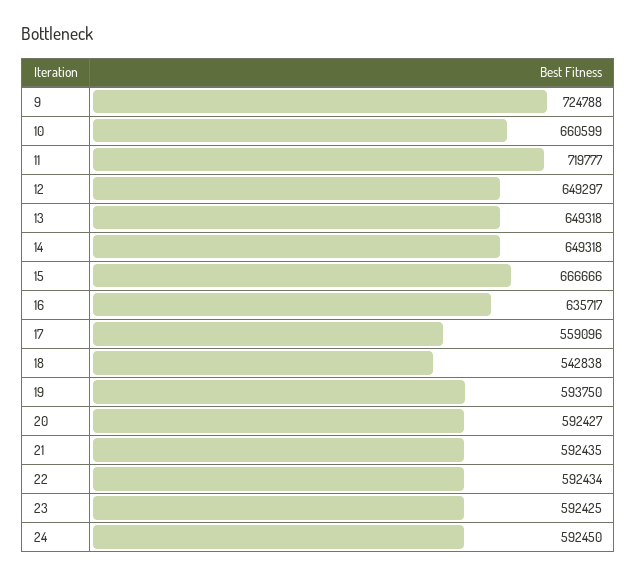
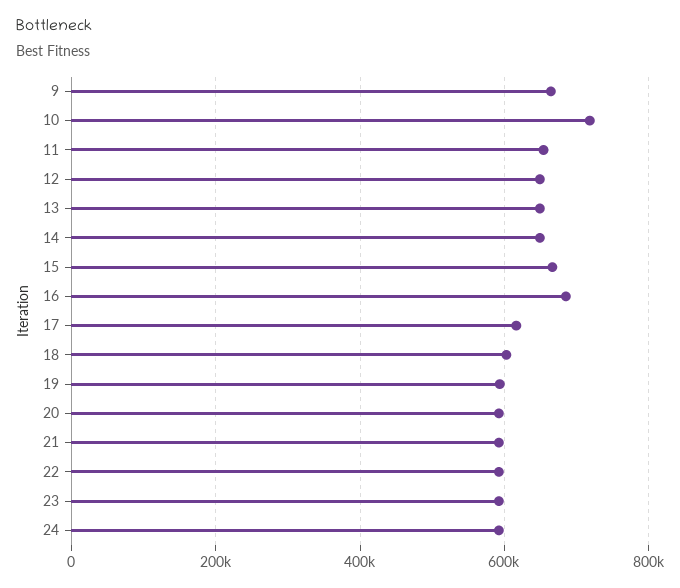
  {
-   "9": 724788,
+   "9": 660000,
-   "10": 660599,
+   "10": 720000,
-   "11": 719777,
+   "11": 660000,
    "12": 649297,
    "13": 649318,
    "14": 649318,
    "15": 666666,
-   "16": 635717,
+   "16": 680000,
-   "17": 559096,
+   "17": 620000,
-   "18": 542838,
+   "18": 600000,
    "19": 593750,
    "20": 592427,
    "21": 592435,
    "22": 592434,
    "23": 592425,
    "24": 592450
  }

